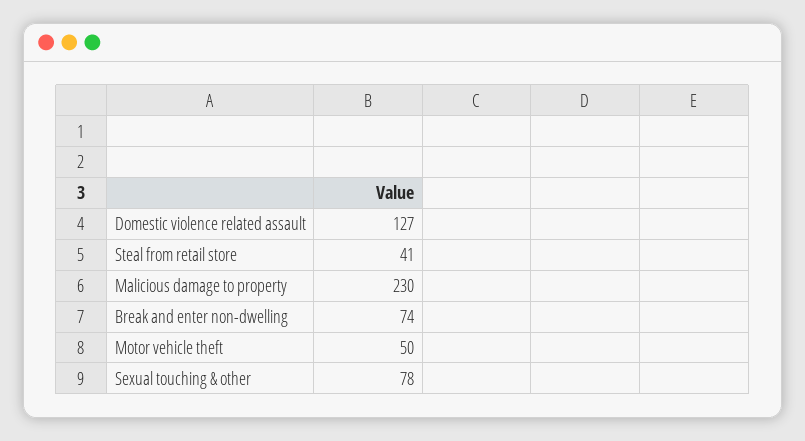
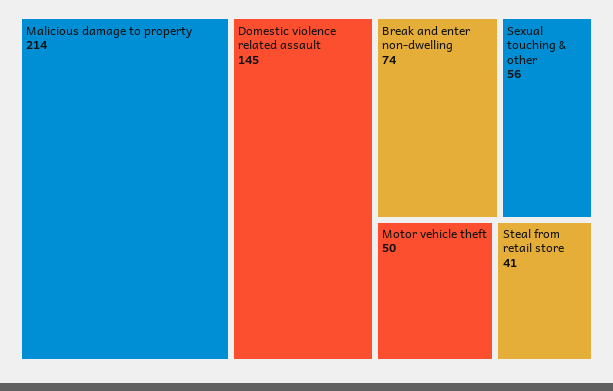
  {
-   "Domestic violence related assault": 127,
+   "Domestic violence related assault": 145,
    "Steal from retail store": 41,
-   "Malicious damage to property": 230,
+   "Malicious damage to property": 214,
    "Break and enter non-dwelling": 74,
    "Motor vehicle theft": 50,
-   "Sexual touching & other": 78
+   "Sexual touching & other": 56
  }

